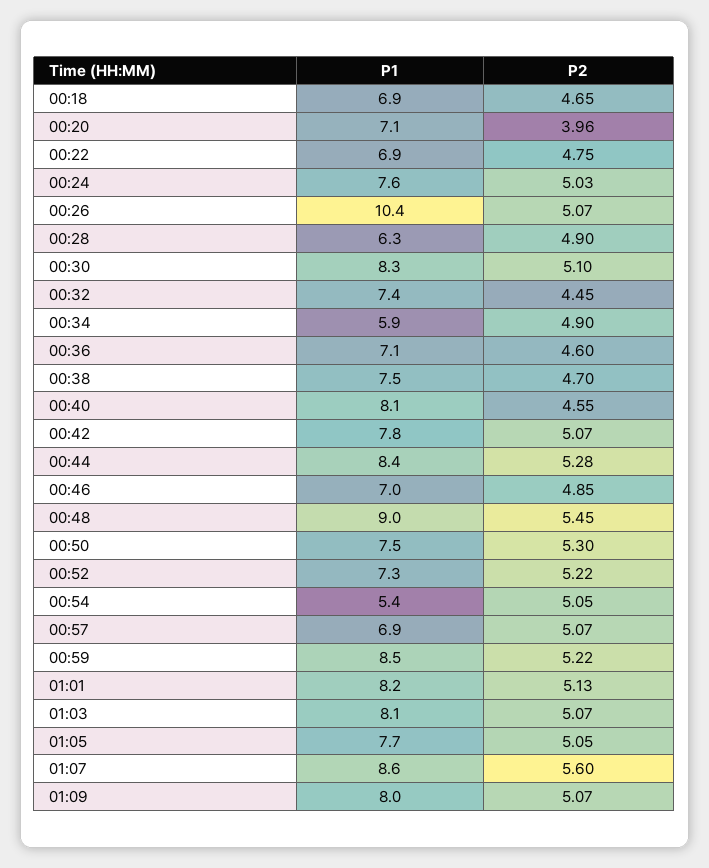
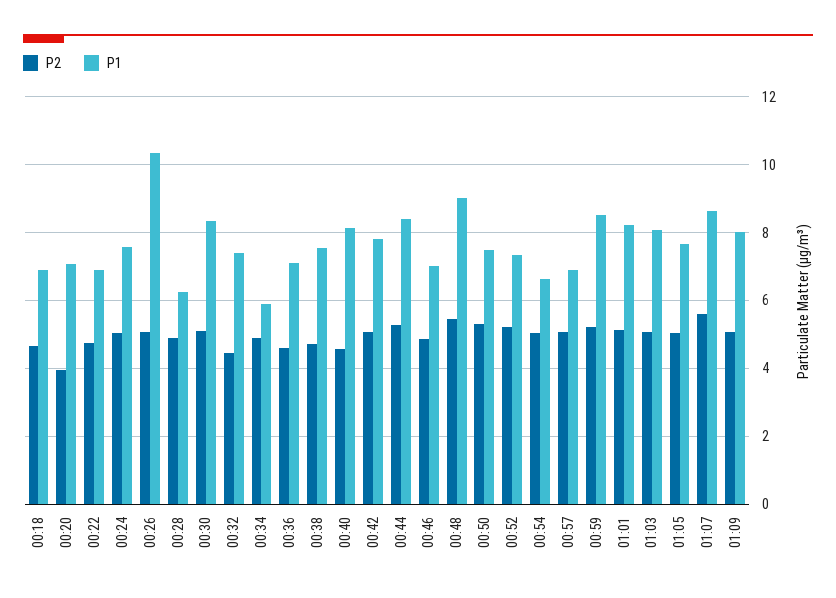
  {
    "P1": {
      "00:18": 6.9,
      "00:20": 7.1,
      "00:22": 6.9,
      "00:24": 7.6,
      "00:26": 10.4,
      "00:28": 6.3,
      "00:30": 8.3,
      "00:32": 7.4,
      "00:34": 5.9,
      "00:36": 7.1,
      "00:38": 7.5,
      "00:40": 8.1,
      "00:42": 7.8,
      "00:44": 8.4,
      "00:46": 7,
      "00:48": 9,
      "00:50": 7.5,
      "00:52": 7.3,
-     "00:54": 5.4,
+     "00:54": 6.6,
      "00:57": 6.9,
      "00:59": 8.5,
      "01:01": 8.2,
      "01:03": 8.1,
      "01:05": 7.7,
      "01:07": 8.6,
      "01:09": 8
    },
    "P2": {
      "00:18": 4.65,
      "00:20": 3.96,
      "00:22": 4.75,
      "00:24": 5.03,
      "00:26": 5.07,
      "00:28": 4.9,
      "00:30": 5.1,
      "00:32": 4.45,
      "00:34": 4.9,
      "00:36": 4.6,
      "00:38": 4.7,
      "00:40": 4.55,
      "00:42": 5.07,
      "00:44": 5.28,
      "00:46": 4.85,
      "00:48": 5.45,
      "00:50": 5.3,
      "00:52": 5.22,
      "00:54": 5.05,
      "00:57": 5.07,
      "00:59": 5.22,
      "01:01": 5.13,
      "01:03": 5.07,
      "01:05": 5.05,
      "01:07": 5.6,
      "01:09": 5.07
    }
  }

